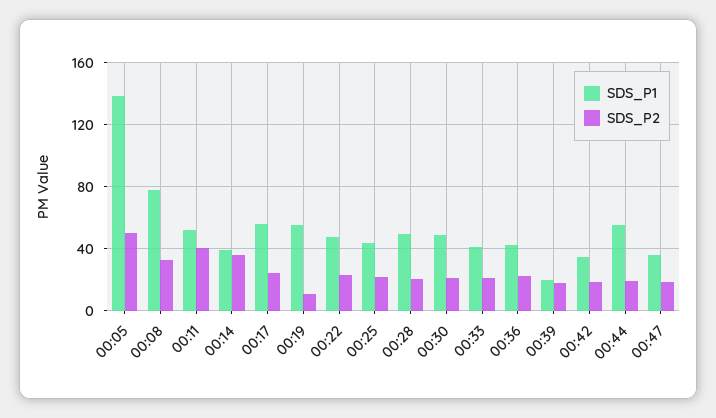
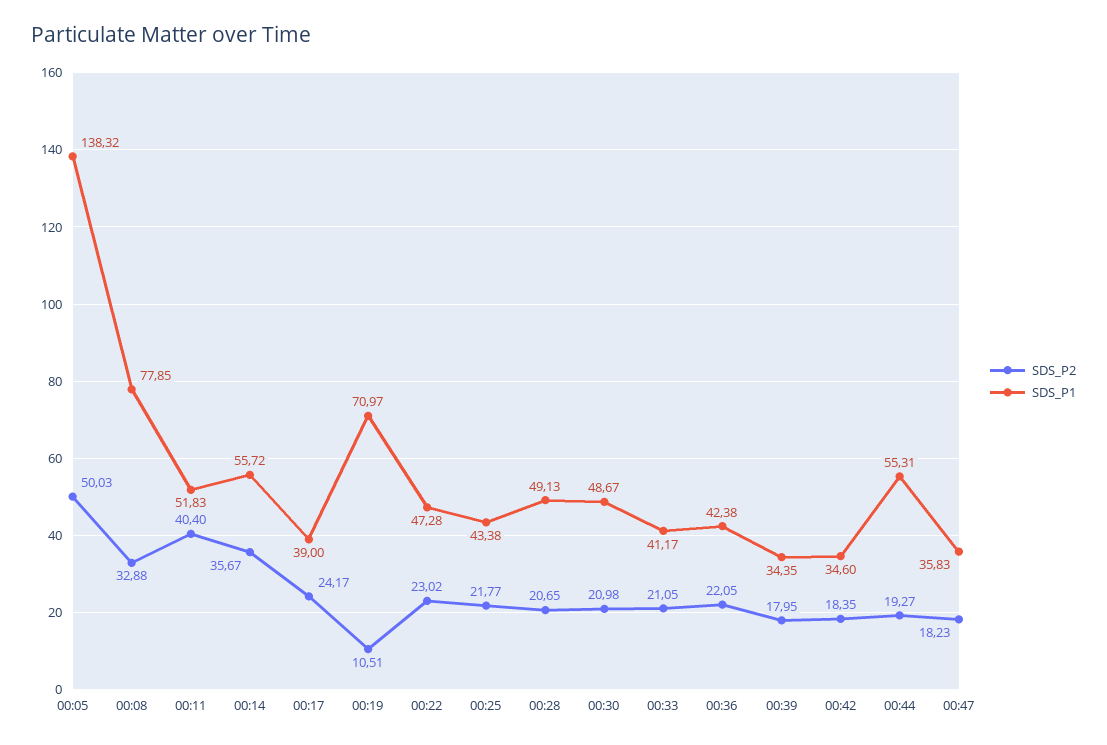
  {
    "SDS_P1": {
      "00:05": 138.32,
      "00:08": 77.85,
      "00:11": 51.83,
-     "00:14": 40,
+     "00:14": 55.72,
-     "00:17": 55,
+     "00:17": 39,
-     "00:19": 55,
+     "00:19": 70.97,
      "00:22": 47.28,
      "00:25": 43.38,
      "00:28": 49.13,
      "00:30": 48.67,
      "00:33": 41.17,
      "00:36": 42.38,
-     "00:39": 20,
+     "00:39": 34.35,
      "00:42": 34.6,
      "00:44": 55.31,
      "00:47": 35.83
    },
    "SDS_P2": {
      "00:05": 50.03,
      "00:08": 32.88,
      "00:11": 40.4,
      "00:14": 35.67,
      "00:17": 24.17,
      "00:19": 10.51,
      "00:22": 23.02,
      "00:25": 21.77,
      "00:28": 20.65,
      "00:30": 20.98,
      "00:33": 21.05,
      "00:36": 22.05,
      "00:39": 17.95,
      "00:42": 18.35,
      "00:44": 19.27,
      "00:47": 18.23
    }
  }

